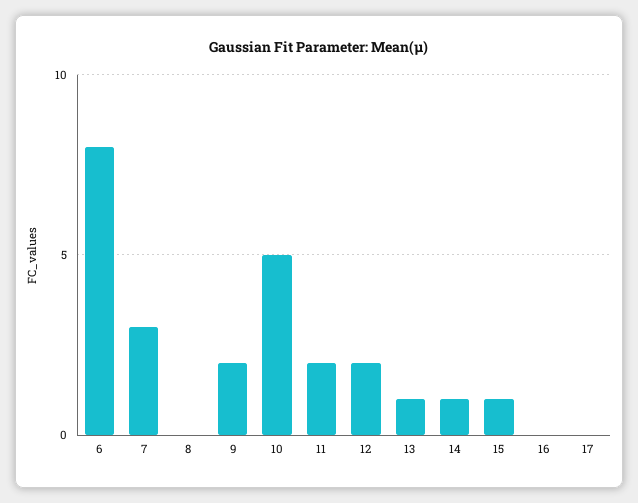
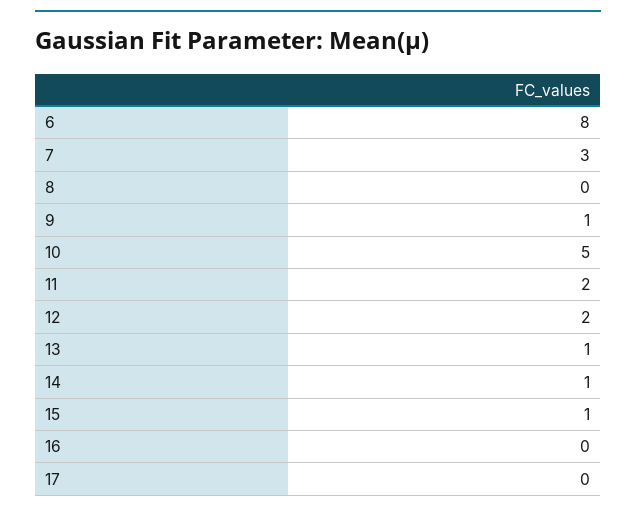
  {
    "6": 8,
    "7": 3,
    "8": 0,
-   "9": 2,
+   "9": 1,
    "10": 5,
    "11": 2,
    "12": 2,
    "13": 1,
    "14": 1,
    "15": 1,
    "16": 0,
    "17": 0
  }

